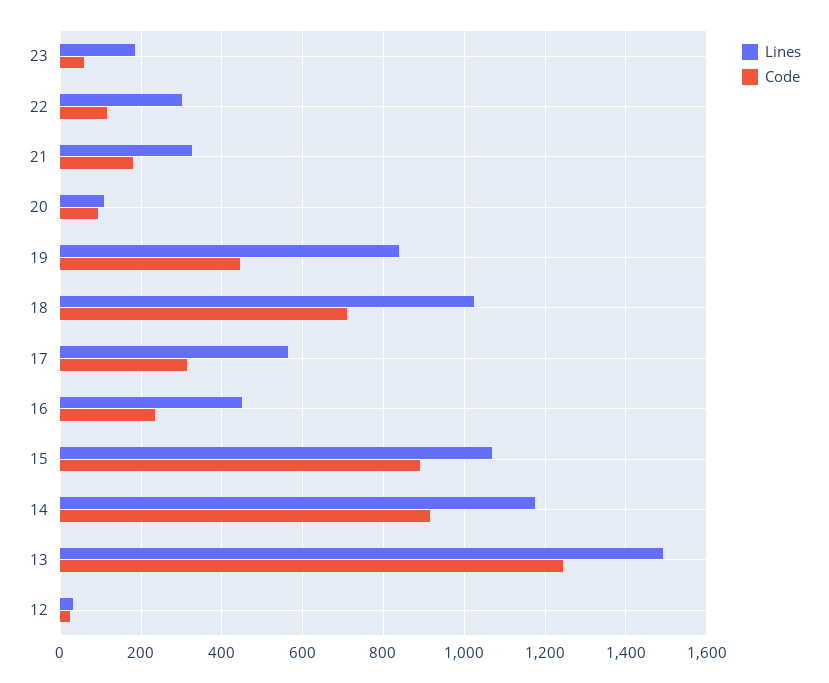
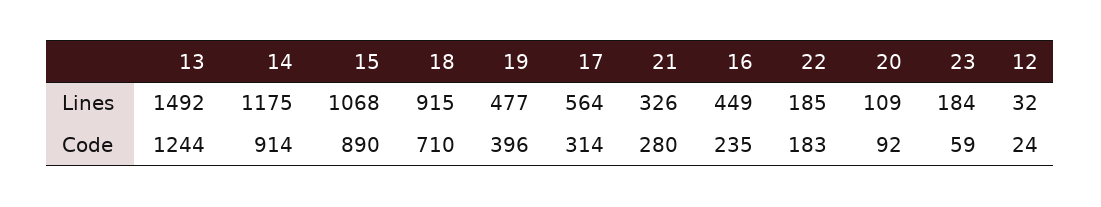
  {
    "Lines": {
      "23": 184,
-     "22": 300,
+     "22": 185,
      "21": 326,
      "20": 109,
-     "19": 840,
+     "19": 477,
-     "18": 1020,
+     "18": 915,
      "17": 564,
      "16": 449,
      "15": 1068,
      "14": 1175,
      "13": 1492,
      "12": 32
    },
    "Code": {
      "23": 59,
-     "22": 120,
+     "22": 183,
-     "21": 180,
+     "21": 280,
      "20": 92,
-     "19": 440,
+     "19": 396,
      "18": 710,
      "17": 314,
      "16": 235,
      "15": 890,
      "14": 914,
      "13": 1244,
      "12": 24
    }
  }

